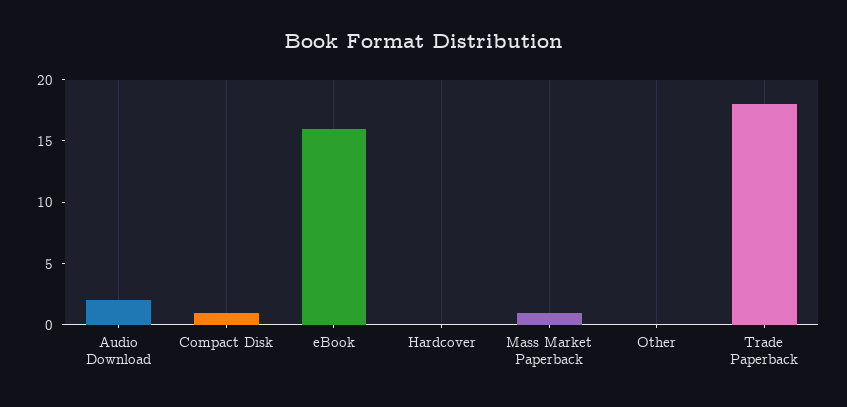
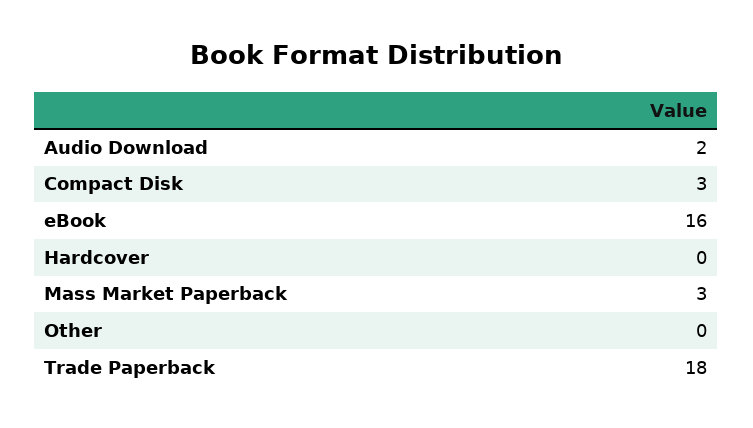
  {
    "Audio Download": 2,
-   "Compact Disk": 1,
+   "Compact Disk": 3,
    "eBook": 16,
    "Hardcover": 0,
-   "Mass Market Paperback": 1,
+   "Mass Market Paperback": 3,
    "Other": 0,
    "Trade Paperback": 18
  }

